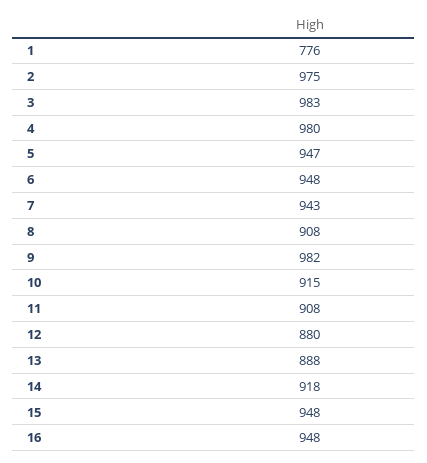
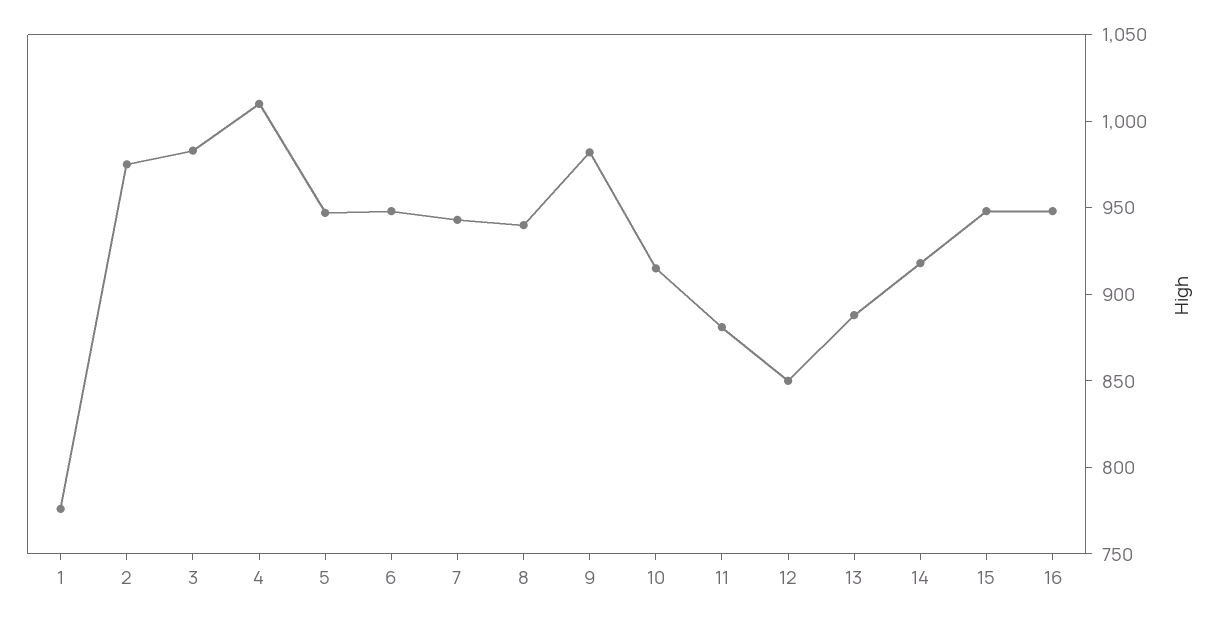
  {
    "1": 776,
    "2": 975,
    "3": 983,
-   "4": 980,
+   "4": 1010,
    "5": 947,
    "6": 948,
    "7": 943,
-   "8": 908,
+   "8": 940,
    "9": 982,
    "10": 915,
-   "11": 908,
+   "11": 880,
-   "12": 880,
+   "12": 850,
    "13": 888,
    "14": 918,
    "15": 948,
    "16": 948
  }

